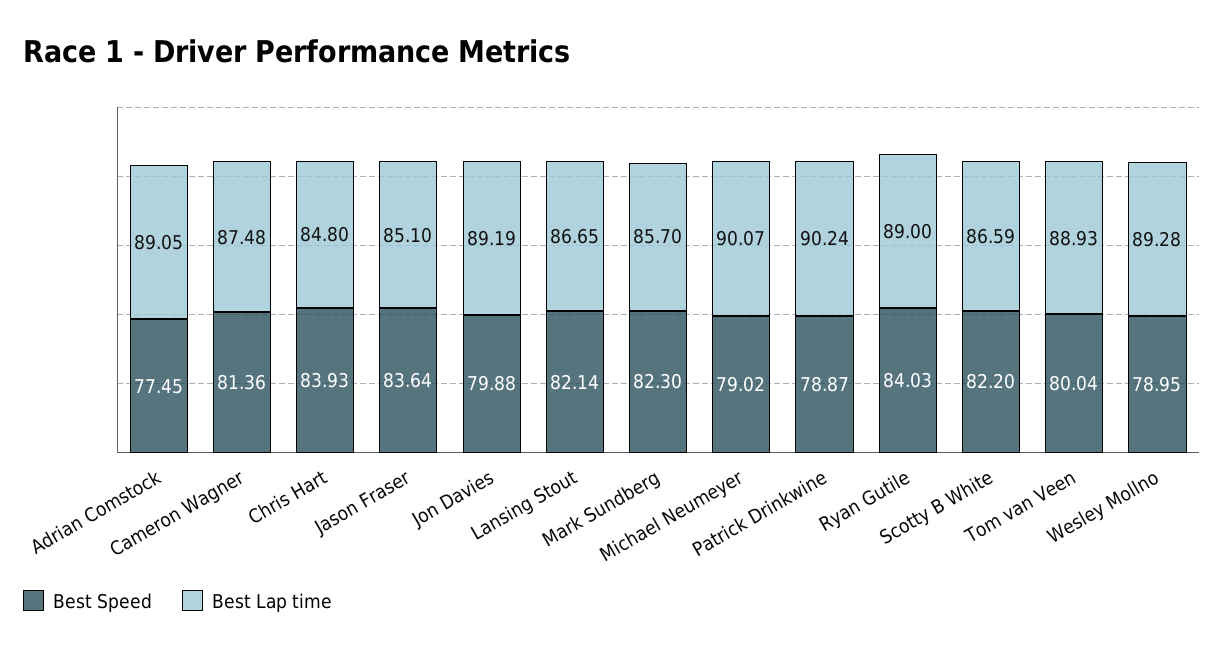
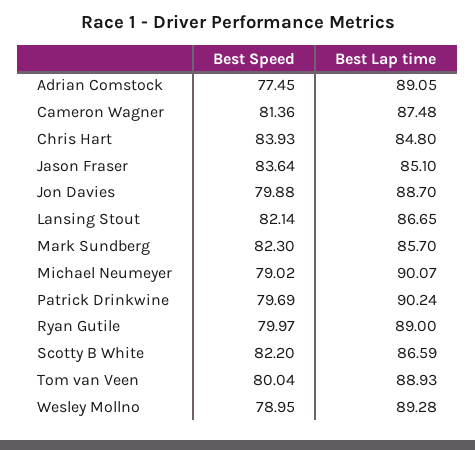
  {
    "Best Speed": {
      "Adrian Comstock": 77.45,
      "Cameron Wagner": 81.36,
      "Chris Hart": 83.93,
      "Jason Fraser": 83.64,
      "Jon Davies": 79.88,
      "Lansing Stout": 82.14,
      "Mark Sundberg": 82.3,
      "Michael Neumeyer": 79.02,
-     "Patrick Drinkwine": 78.87,
+     "Patrick Drinkwine": 79.69,
-     "Ryan Gutile": 84.03,
+     "Ryan Gutile": 79.97,
      "Scotty B White": 82.2,
      "Tom van Veen": 80.04,
      "Wesley Mollno": 78.95
    },
    "Best Lap time": {
      "Adrian Comstock": 89.05,
      "Cameron Wagner": 87.48,
      "Chris Hart": 84.8,
      "Jason Fraser": 85.1,
-     "Jon Davies": 89.19,
+     "Jon Davies": 88.7,
      "Lansing Stout": 86.65,
      "Mark Sundberg": 85.7,
      "Michael Neumeyer": 90.07,
      "Patrick Drinkwine": 90.24,
      "Ryan Gutile": 89,
      "Scotty B White": 86.59,
      "Tom van Veen": 88.93,
      "Wesley Mollno": 89.28
    }
  }

